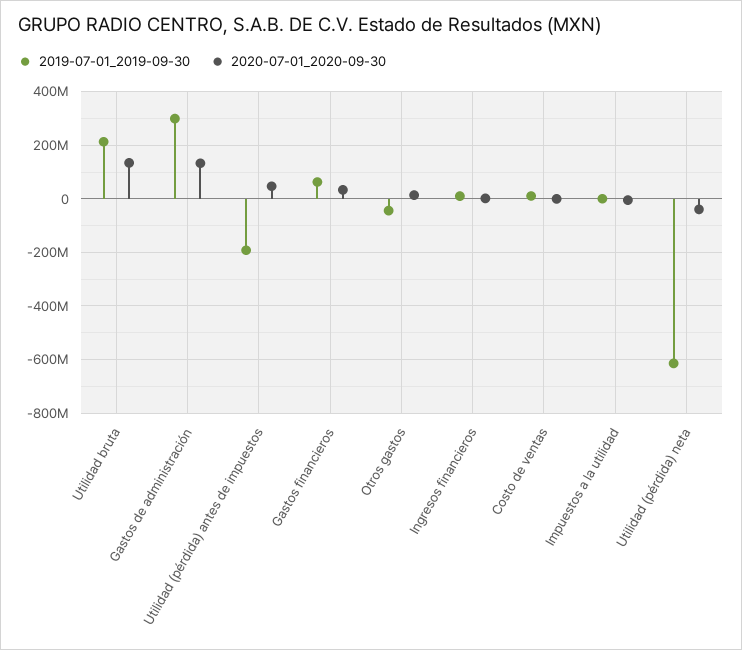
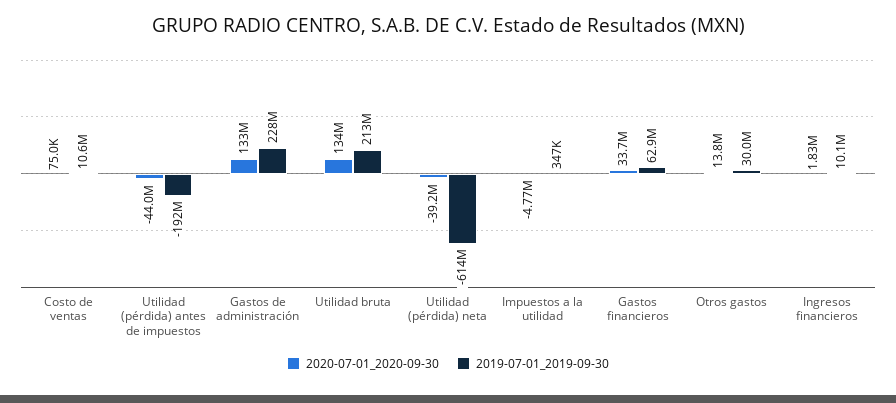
  {
    "2019-07-01_2019-09-30": {
      "Utilidad bruta": 213000000,
-     "Gastos de administración": 300000000,
+     "Gastos de administración": 228000000,
      "Utilidad (pérdida) antes de impuestos": -192000000,
      "Gastos financieros": 62900000,
-     "Otros gastos": -50000000,
+     "Otros gastos": 30000000,
      "Ingresos financieros": 10100000,
      "Costo de ventas": 10600000,
      "Impuestos a la utilidad": 347000,
      "Utilidad (pérdida) neta": -614000000
    },
    "2020-07-01_2020-09-30": {
      "Utilidad bruta": 134000000,
      "Gastos de administración": 133000000,
-     "Utilidad (pérdida) antes de impuestos": 50000000,
+     "Utilidad (pérdida) antes de impuestos": -44000000,
      "Gastos financieros": 33700000,
      "Otros gastos": 13800000,
      "Ingresos financieros": 1830000,
      "Costo de ventas": 75000,
      "Impuestos a la utilidad": -4770000,
      "Utilidad (pérdida) neta": -39200000
    }
  }

